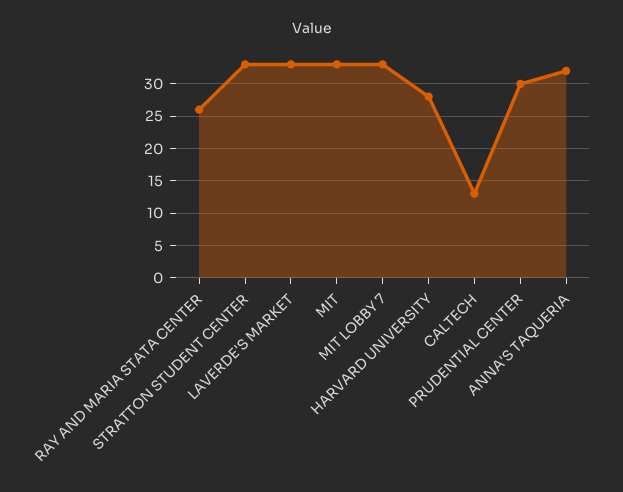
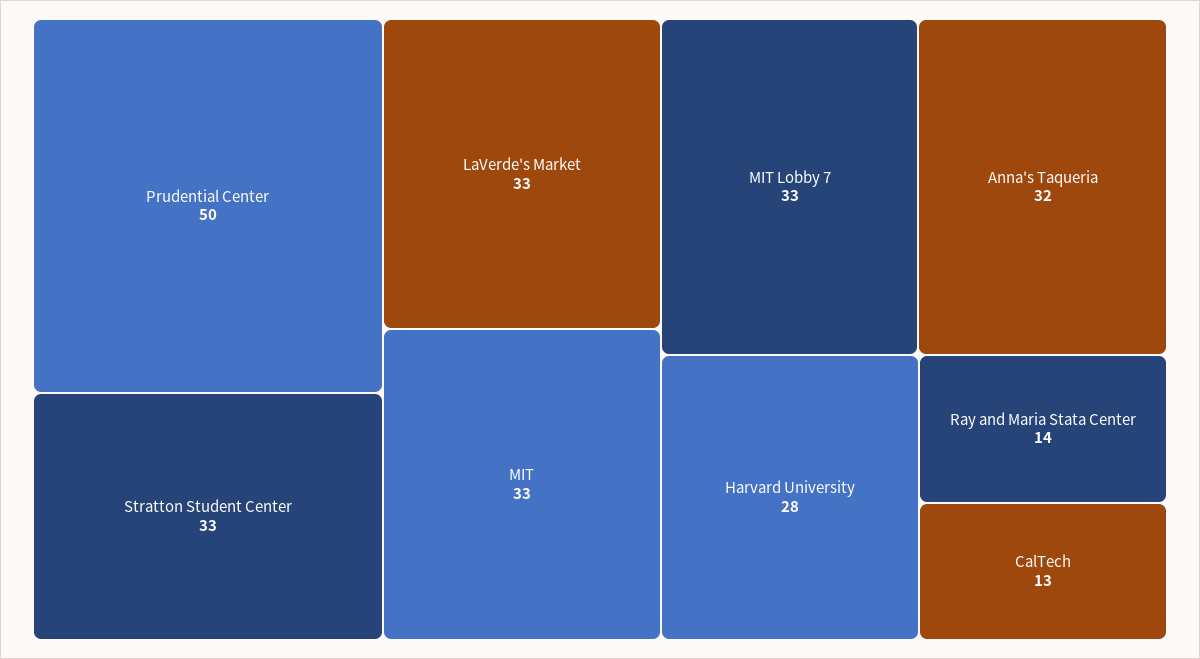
  {
-   "RAY AND MARIA STATA CENTER": 26,
+   "RAY AND MARIA STATA CENTER": 14,
    "STRATTON STUDENT CENTER": 33,
    "LAVERDE'S MARKET": 33,
    "MIT": 33,
    "MIT LOBBY 7": 33,
    "HARVARD UNIVERSITY": 28,
    "CALTECH": 13,
-   "PRUDENTIAL CENTER": 30,
+   "PRUDENTIAL CENTER": 50,
    "ANNA'S TAQUERIA": 32
  }

